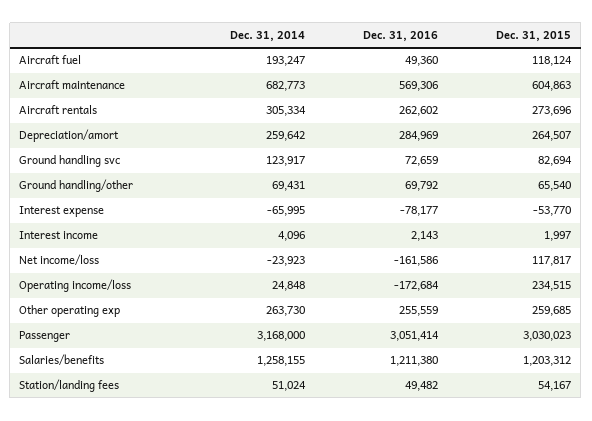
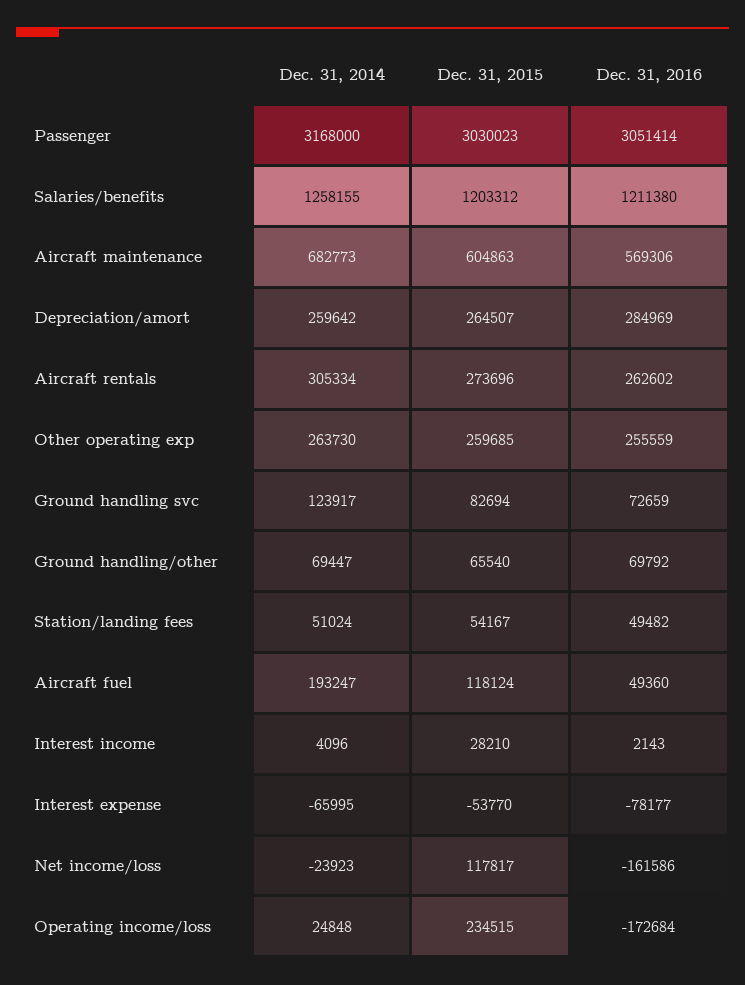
  {
    "Dec. 31, 2014": {
      "Aircraft fuel": 193247,
      "Aircraft maintenance": 682773,
      "Aircraft rentals": 305334,
      "Depreciation/amort": 259642,
      "Ground handling svc": 123917,
-     "Ground handling/other": 69431,
+     "Ground handling/other": 69447,
      "Interest expense": -65995,
      "Interest income": 4096,
      "Net income/loss": -23923,
      "Operating income/loss": 24848,
      "Other operating exp": 263730,
      "Passenger": 3168000,
      "Salaries/benefits": 1258155,
      "Station/landing fees": 51024
    },
    "Dec. 31, 2016": {
      "Aircraft fuel": 49360,
      "Aircraft maintenance": 569306,
      "Aircraft rentals": 262602,
      "Depreciation/amort": 284969,
      "Ground handling svc": 72659,
      "Ground handling/other": 69792,
      "Interest expense": -78177,
      "Interest income": 2143,
      "Net income/loss": -161586,
      "Operating income/loss": -172684,
      "Other operating exp": 255559,
      "Passenger": 3051414,
      "Salaries/benefits": 1211380,
      "Station/landing fees": 49482
    },
    "Dec. 31, 2015": {
      "Aircraft fuel": 118124,
      "Aircraft maintenance": 604863,
      "Aircraft rentals": 273696,
      "Depreciation/amort": 264507,
      "Ground handling svc": 82694,
      "Ground handling/other": 65540,
      "Interest expense": -53770,
-     "Interest income": 1997,
+     "Interest income": 28210,
      "Net income/loss": 117817,
      "Operating income/loss": 234515,
      "Other operating exp": 259685,
      "Passenger": 3030023,
      "Salaries/benefits": 1203312,
      "Station/landing fees": 54167
    }
  }

